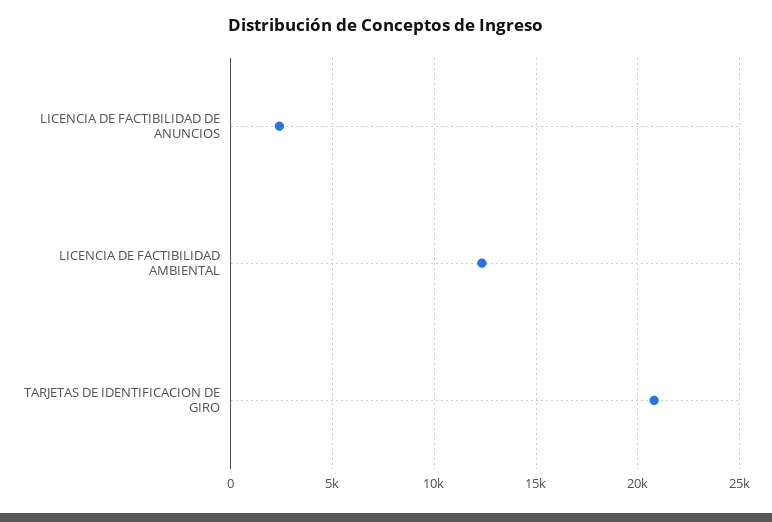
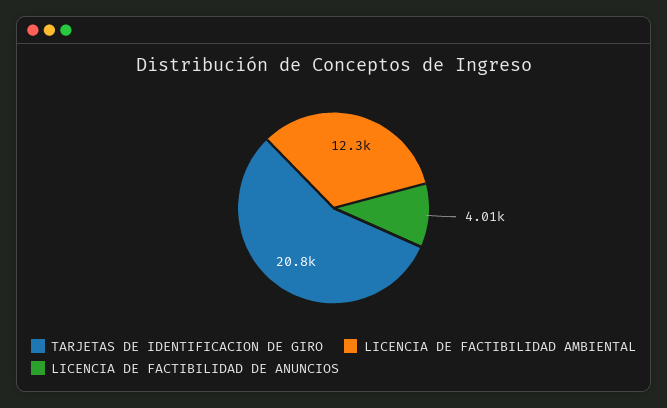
  {
-   "LICENCIA DE FACTIBILIDAD DE ANUNCIOS": 2500,
+   "LICENCIA DE FACTIBILIDAD DE ANUNCIOS": 4010,
    "LICENCIA DE FACTIBILIDAD AMBIENTAL": 12300,
    "TARJETAS DE IDENTIFICACION DE GIRO": 20800
  }

